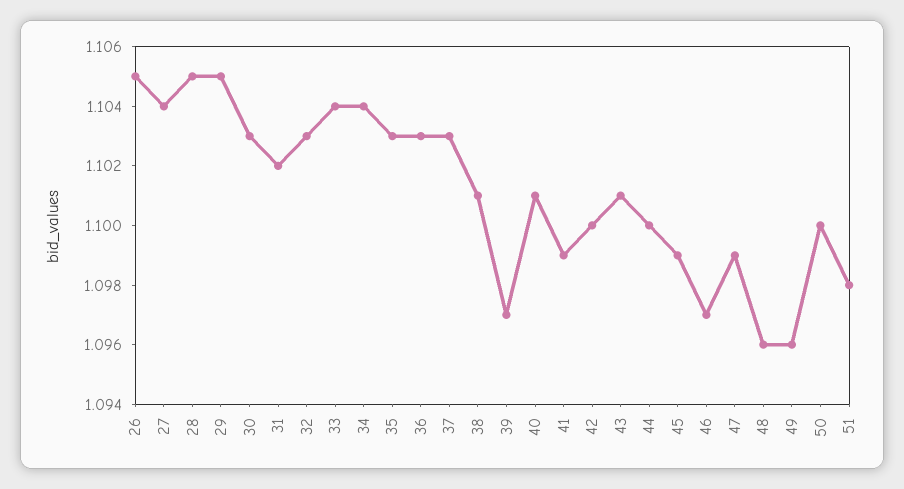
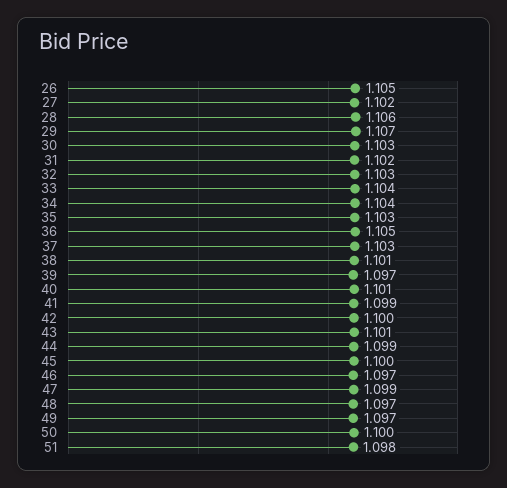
  {
    "26": 1.105,
-   "27": 1.104,
+   "27": 1.102,
-   "28": 1.105,
+   "28": 1.106,
-   "29": 1.105,
+   "29": 1.107,
    "30": 1.103,
    "31": 1.102,
    "32": 1.103,
    "33": 1.104,
    "34": 1.104,
    "35": 1.103,
-   "36": 1.103,
+   "36": 1.105,
    "37": 1.103,
    "38": 1.101,
    "39": 1.097,
    "40": 1.101,
    "41": 1.099,
    "42": 1.1,
    "43": 1.101,
-   "44": 1.1,
+   "44": 1.099,
-   "45": 1.099,
+   "45": 1.1,
    "46": 1.097,
    "47": 1.099,
-   "48": 1.096,
+   "48": 1.097,
-   "49": 1.096,
+   "49": 1.097,
    "50": 1.1,
    "51": 1.098
  }

